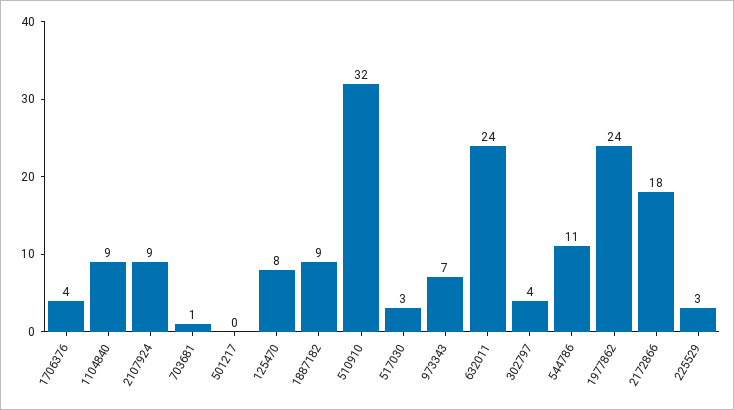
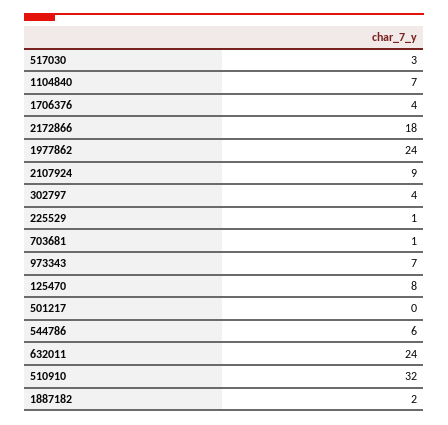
  {
    "1706376": 4,
-   "1104840": 9,
+   "1104840": 7,
    "2107924": 9,
    "703681": 1,
    "501217": 0,
    "125470": 8,
-   "1887182": 9,
+   "1887182": 2,
    "510910": 32,
    "517030": 3,
    "973343": 7,
    "632011": 24,
    "302797": 4,
-   "544786": 11,
+   "544786": 6,
    "1977862": 24,
    "2172866": 18,
-   "225529": 3
+   "225529": 1
  }

